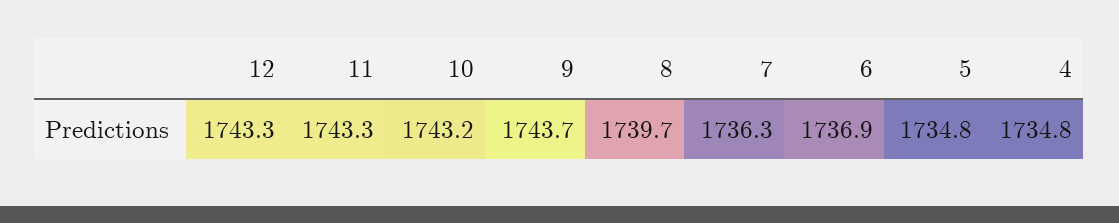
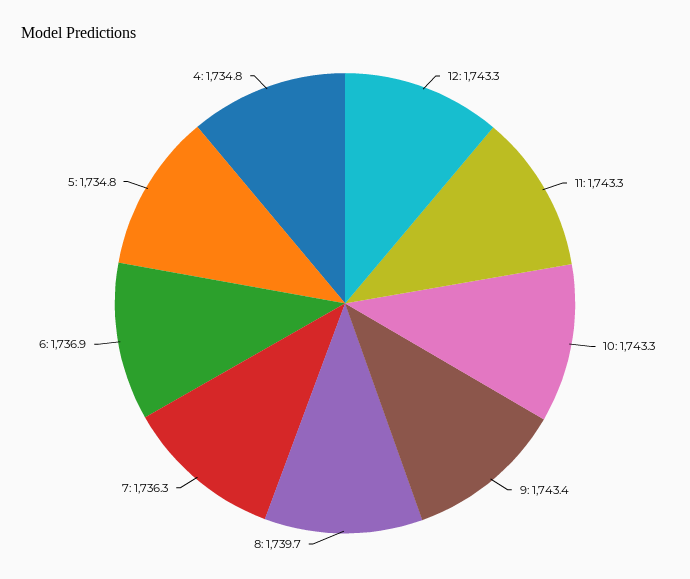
  {
    "12": 1743.3,
    "11": 1743.3,
-   "10": 1743.2,
+   "10": 1743.3,
-   "9": 1743.7,
+   "9": 1743.4,
    "8": 1739.7,
    "7": 1736.3,
    "6": 1736.9,
    "5": 1734.8,
    "4": 1734.8
  }

